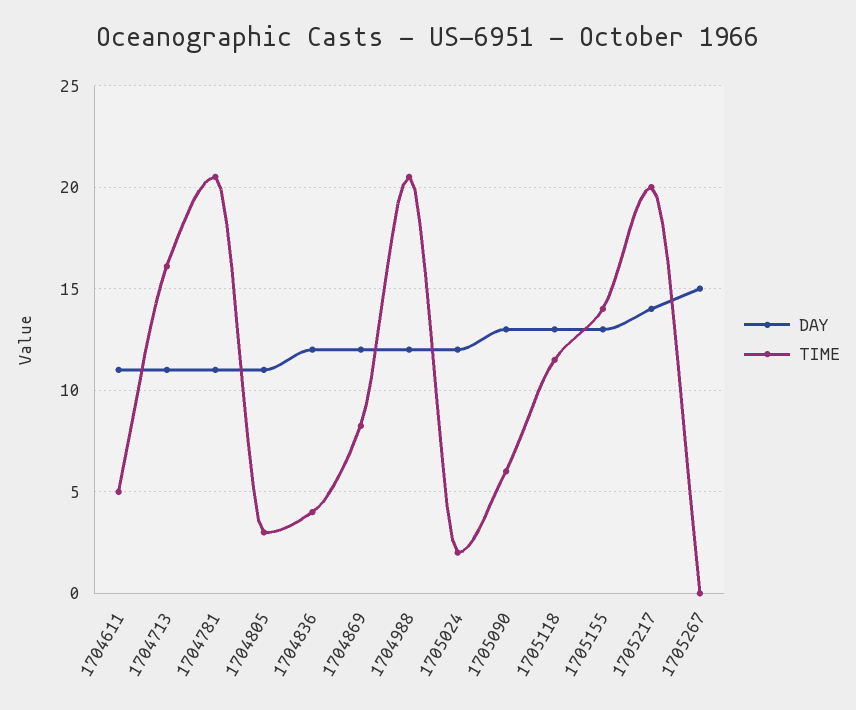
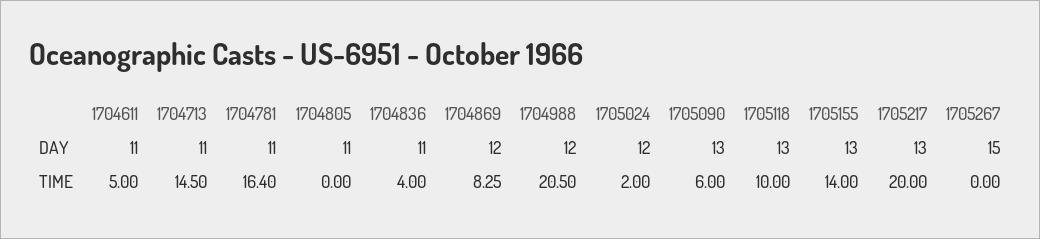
  {
    "DAY": {
      "1704611": 11,
      "1704713": 11,
      "1704781": 11,
      "1704805": 11,
-     "1704836": 12,
+     "1704836": 11,
      "1704869": 12,
      "1704988": 12,
      "1705024": 12,
      "1705090": 13,
      "1705118": 13,
      "1705155": 13,
-     "1705217": 14,
+     "1705217": 13,
      "1705267": 15
    },
    "TIME": {
      "1704611": 5,
-     "1704713": 16,
+     "1704713": 14.5,
-     "1704781": 20.5,
+     "1704781": 16.4,
-     "1704805": 3,
+     "1704805": 0,
      "1704836": 4,
      "1704869": 8.25,
      "1704988": 20.5,
      "1705024": 2,
      "1705090": 6,
-     "1705118": 11.5,
+     "1705118": 10,
      "1705155": 14,
      "1705217": 20,
      "1705267": 0
    }
  }

